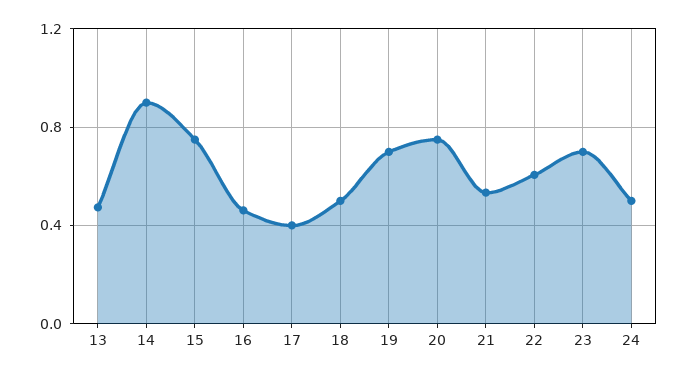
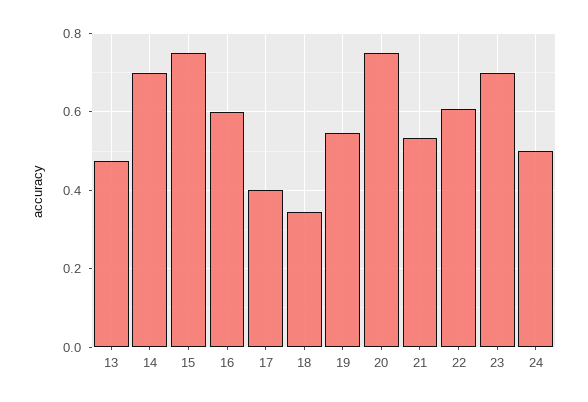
  {
    "13": 0.48,
-   "14": 0.9,
+   "14": 0.7,
    "15": 0.76,
-   "16": 0.45,
+   "16": 0.6,
    "17": 0.4,
-   "18": 0.5,
+   "18": 0.34,
-   "19": 0.7,
+   "19": 0.54,
    "20": 0.76,
    "21": 0.54,
    "22": 0.6,
    "23": 0.7,
    "24": 0.5
  }

